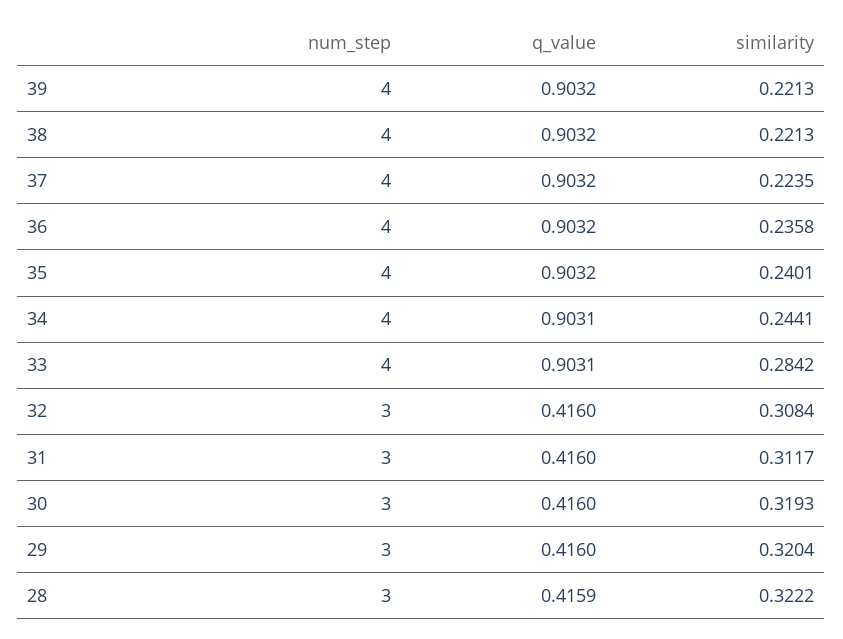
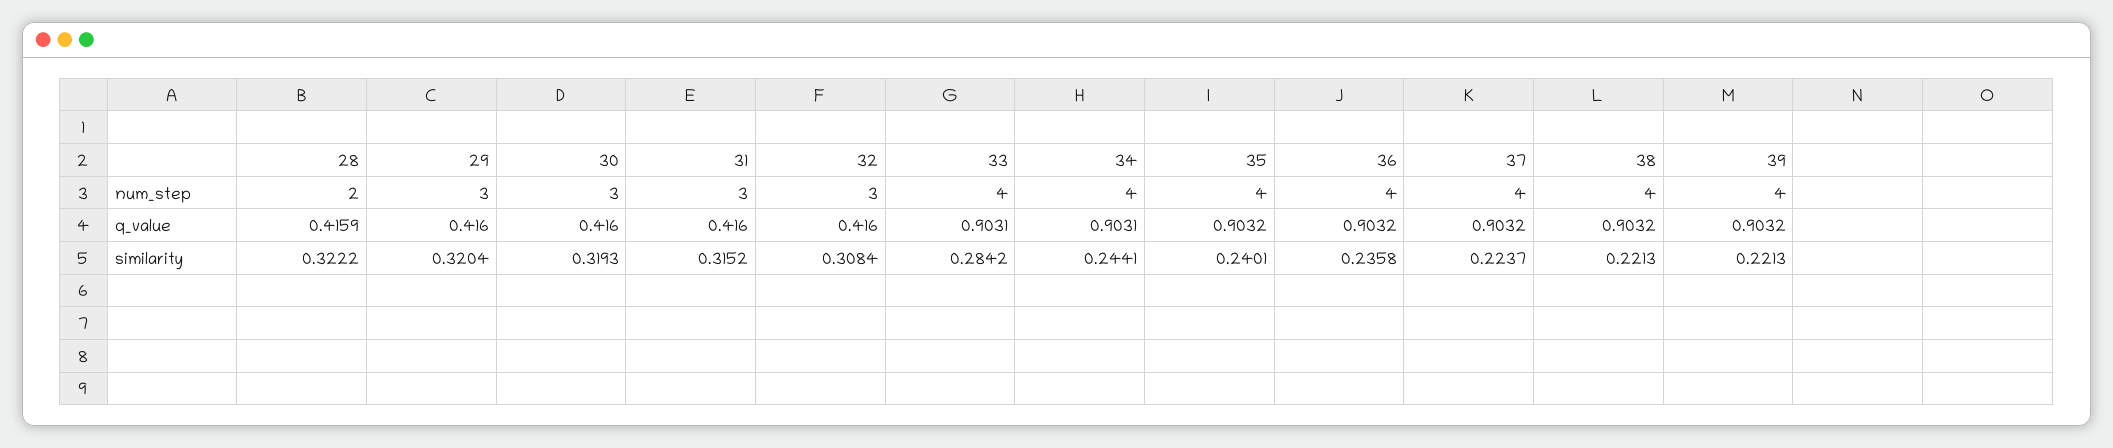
  {
    "num_step": {
      "39": 4,
      "38": 4,
      "37": 4,
      "36": 4,
      "35": 4,
      "34": 4,
      "33": 4,
      "32": 3,
      "31": 3,
      "30": 3,
      "29": 3,
-     "28": 3
+     "28": 2
    },
    "q_value": {
      "39": 0.9032,
      "38": 0.9032,
      "37": 0.9032,
      "36": 0.9032,
      "35": 0.9032,
      "34": 0.9031,
      "33": 0.9031,
      "32": 0.416,
      "31": 0.416,
      "30": 0.416,
      "29": 0.416,
      "28": 0.4159
    },
    "similarity": {
      "39": 0.2213,
      "38": 0.2213,
-     "37": 0.2235,
+     "37": 0.2237,
      "36": 0.2358,
      "35": 0.2401,
      "34": 0.2441,
      "33": 0.2842,
      "32": 0.3084,
-     "31": 0.3117,
+     "31": 0.3152,
      "30": 0.3193,
      "29": 0.3204,
      "28": 0.3222
    }
  }

